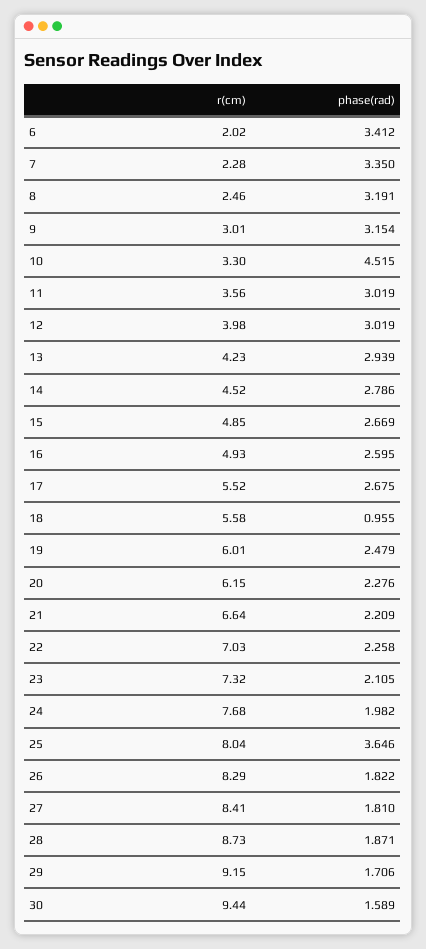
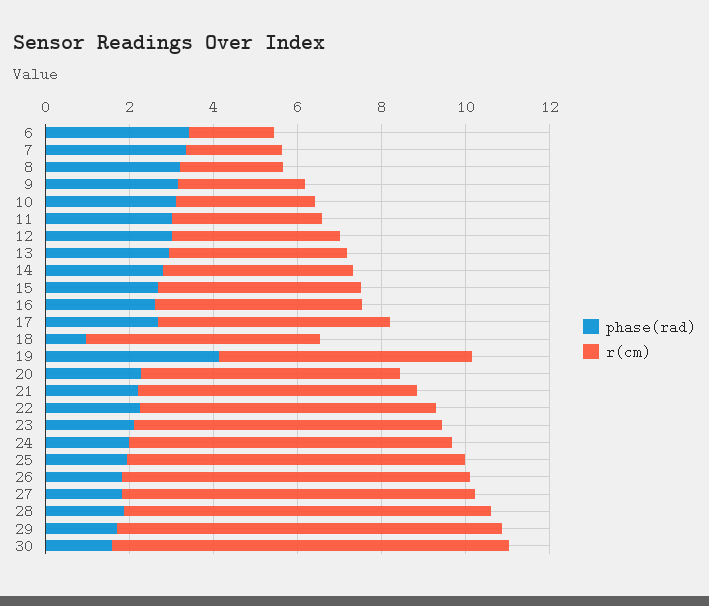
  {
    "r(cm)": {
      "6": 2.02,
      "7": 2.28,
      "8": 2.46,
      "9": 3.01,
      "10": 3.3,
      "11": 3.56,
      "12": 3.98,
      "13": 4.23,
      "14": 4.52,
      "15": 4.85,
      "16": 4.93,
      "17": 5.52,
      "18": 5.58,
      "19": 6.01,
      "20": 6.15,
      "21": 6.64,
      "22": 7.03,
      "23": 7.32,
      "24": 7.68,
      "25": 8.04,
      "26": 8.29,
      "27": 8.41,
      "28": 8.73,
      "29": 9.15,
      "30": 9.44
    },
    "phase(rad)": {
      "6": 3.412,
      "7": 3.35,
      "8": 3.191,
      "9": 3.154,
-     "10": 4.515,
+     "10": 3,
      "11": 3.019,
      "12": 3.019,
      "13": 2.939,
      "14": 2.786,
      "15": 2.669,
      "16": 2.595,
      "17": 2.675,
      "18": 0.955,
-     "19": 2.479,
+     "19": 4,
      "20": 2.276,
      "21": 2.209,
      "22": 2.258,
      "23": 2.105,
      "24": 1.982,
-     "25": 3.646,
+     "25": 2,
      "26": 1.822,
      "27": 1.81,
      "28": 1.871,
      "29": 1.706,
      "30": 1.589
    }
  }

